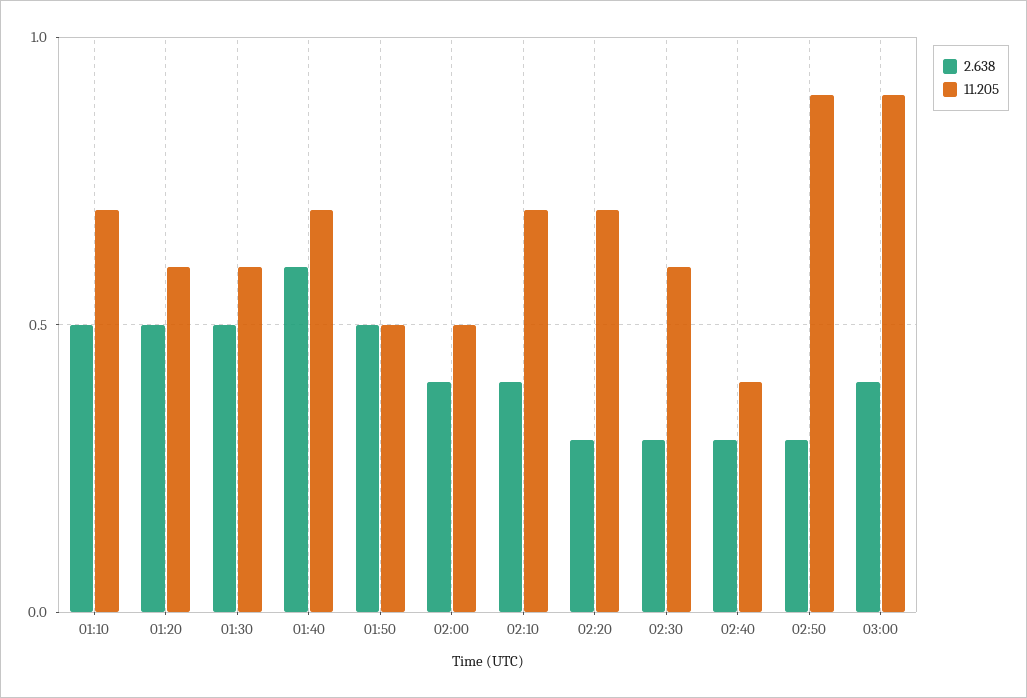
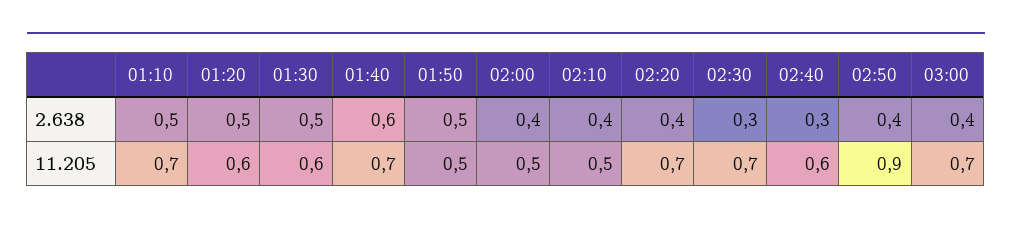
  {
    "2.638": {
      "01:10": 0.5,
      "01:20": 0.5,
      "01:30": 0.5,
      "01:40": 0.6,
      "01:50": 0.5,
      "02:00": 0.4,
      "02:10": 0.4,
-     "02:20": 0.3,
+     "02:20": 0.4,
      "02:30": 0.3,
      "02:40": 0.3,
-     "02:50": 0.3,
+     "02:50": 0.4,
      "03:00": 0.4
    },
    "11.205": {
      "01:10": 0.7,
      "01:20": 0.6,
      "01:30": 0.6,
      "01:40": 0.7,
      "01:50": 0.5,
      "02:00": 0.5,
-     "02:10": 0.7,
+     "02:10": 0.5,
      "02:20": 0.7,
-     "02:30": 0.6,
+     "02:30": 0.7,
-     "02:40": 0.4,
+     "02:40": 0.6,
      "02:50": 0.9,
-     "03:00": 0.9
+     "03:00": 0.7
    }
  }

